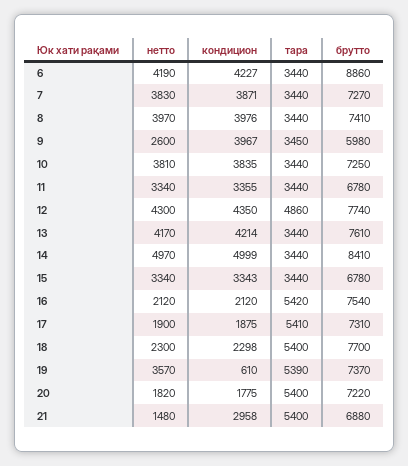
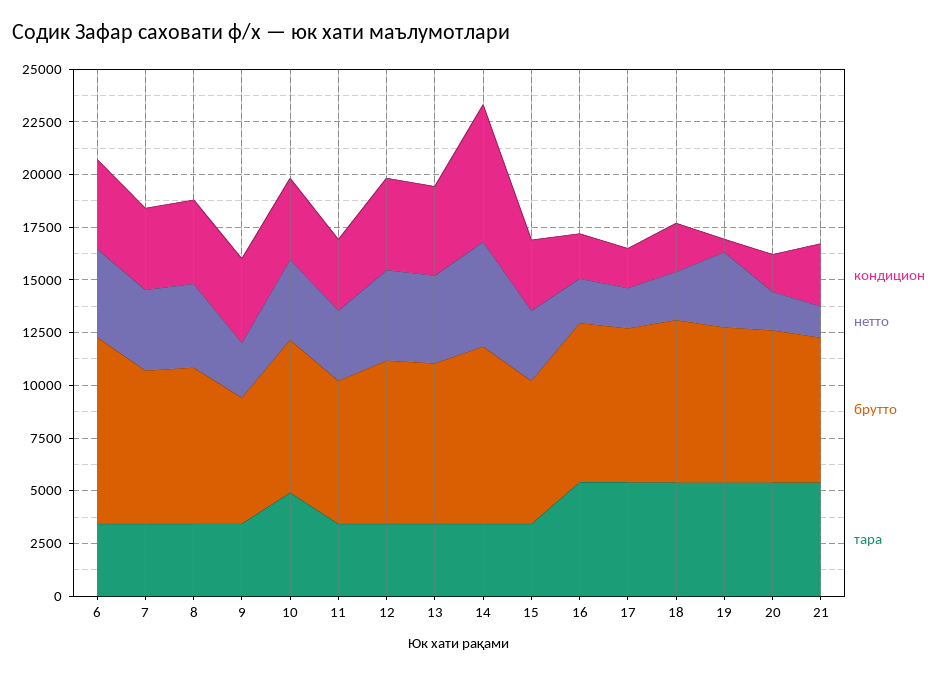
  {
    "нетто": {
      "6": 4190,
      "7": 3830,
      "8": 3970,
      "9": 2600,
      "10": 3810,
      "11": 3340,
      "12": 4300,
      "13": 4170,
      "14": 4970,
      "15": 3340,
      "16": 2120,
      "17": 1900,
      "18": 2300,
      "19": 3570,
      "20": 1820,
      "21": 1480
    },
    "кондицион": {
      "6": 4227,
      "7": 3871,
      "8": 3976,
      "9": 3967,
      "10": 3835,
      "11": 3355,
      "12": 4350,
      "13": 4214,
-     "14": 4999,
+     "14": 6500,
      "15": 3343,
      "16": 2120,
      "17": 1875,
      "18": 2298,
      "19": 610,
      "20": 1775,
      "21": 2958
    },
    "тара": {
      "6": 3440,
      "7": 3440,
      "8": 3440,
      "9": 3450,
-     "10": 3440,
+     "10": 5000,
      "11": 3440,
-     "12": 4860,
+     "12": 3500,
      "13": 3440,
      "14": 3440,
      "15": 3440,
      "16": 5420,
      "17": 5410,
      "18": 5400,
      "19": 5390,
      "20": 5400,
      "21": 5400
    },
    "брутто": {
      "6": 8860,
      "7": 7270,
      "8": 7410,
      "9": 5980,
      "10": 7250,
      "11": 6780,
      "12": 7740,
      "13": 7610,
      "14": 8410,
      "15": 6780,
      "16": 7540,
      "17": 7310,
      "18": 7700,
      "19": 7370,
      "20": 7220,
      "21": 6880
    }
  }

